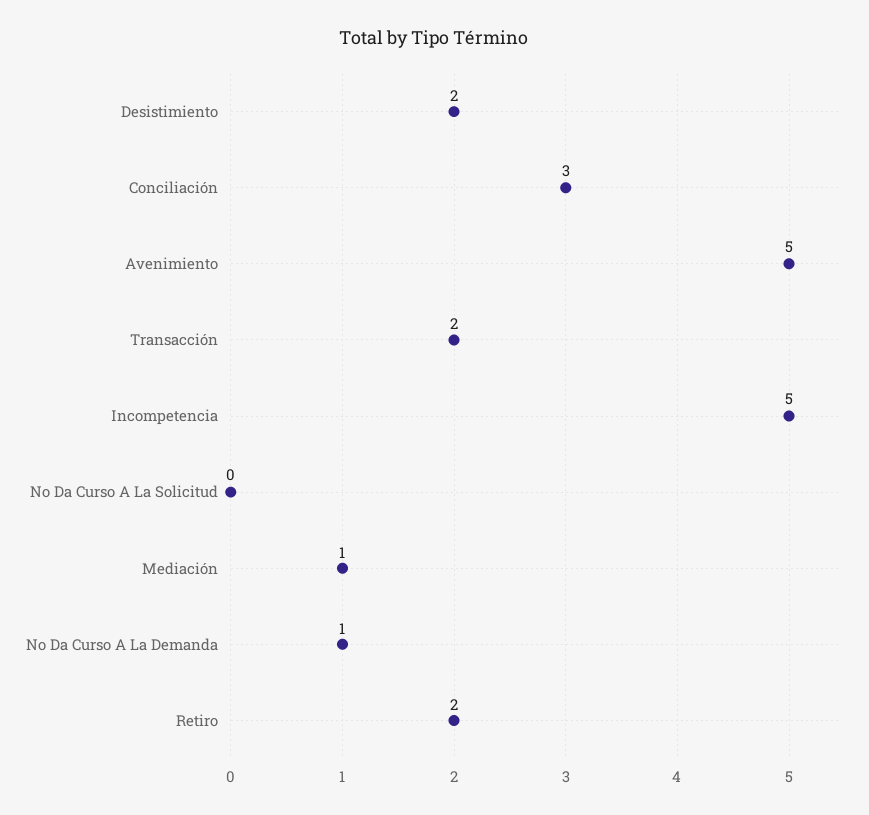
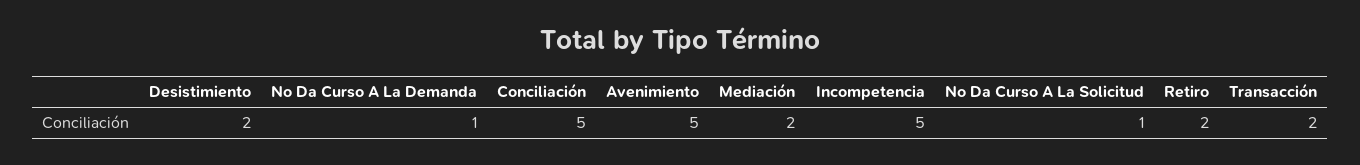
  {
    "Desistimiento": 2,
-   "Conciliación": 3,
+   "Conciliación": 5,
    "Avenimiento": 5,
    "Transacción": 2,
    "Incompetencia": 5,
-   "No Da Curso A La Solicitud": 0,
+   "No Da Curso A La Solicitud": 1,
-   "Mediación": 1,
+   "Mediación": 2,
    "No Da Curso A La Demanda": 1,
    "Retiro": 2
  }

